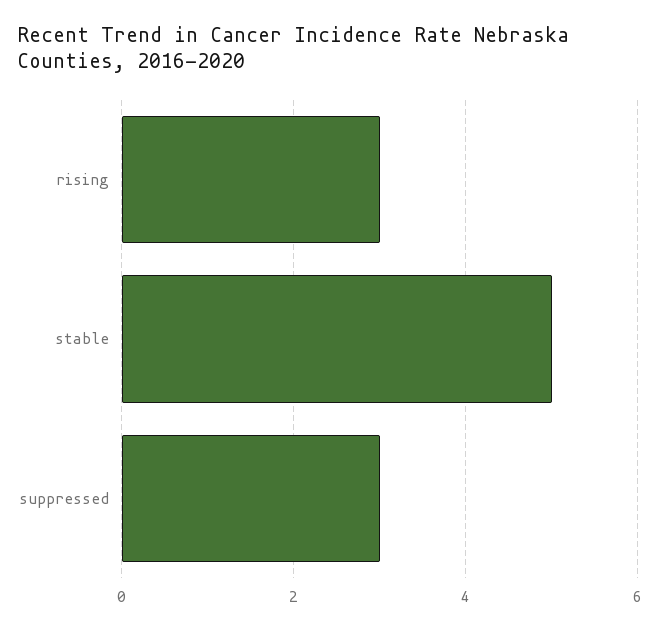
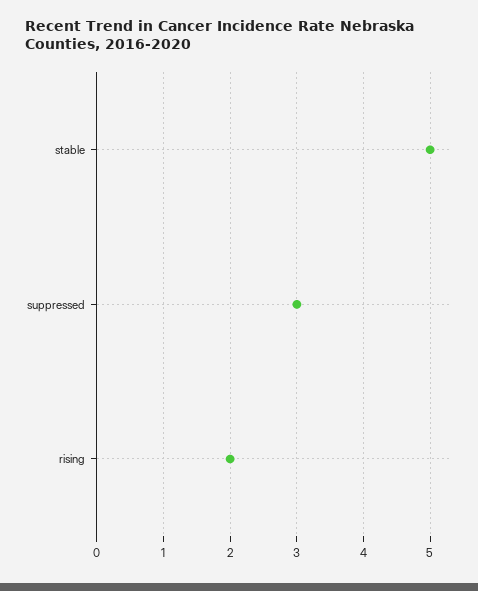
  {
-   "rising": 3,
+   "rising": 2,
    "stable": 5,
    "suppressed": 3
  }

